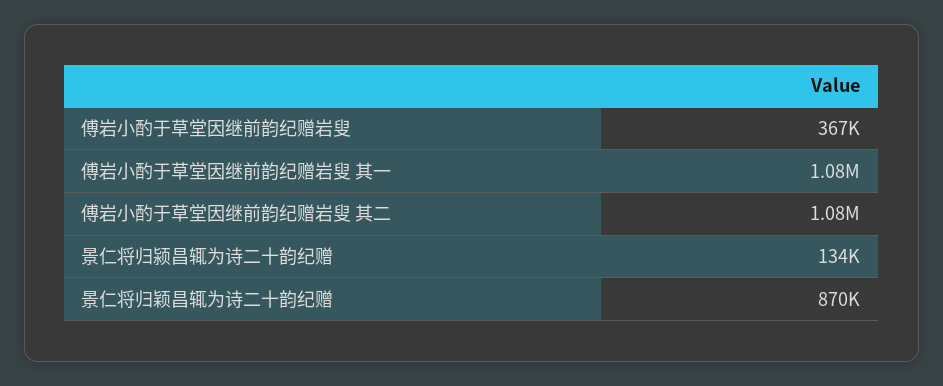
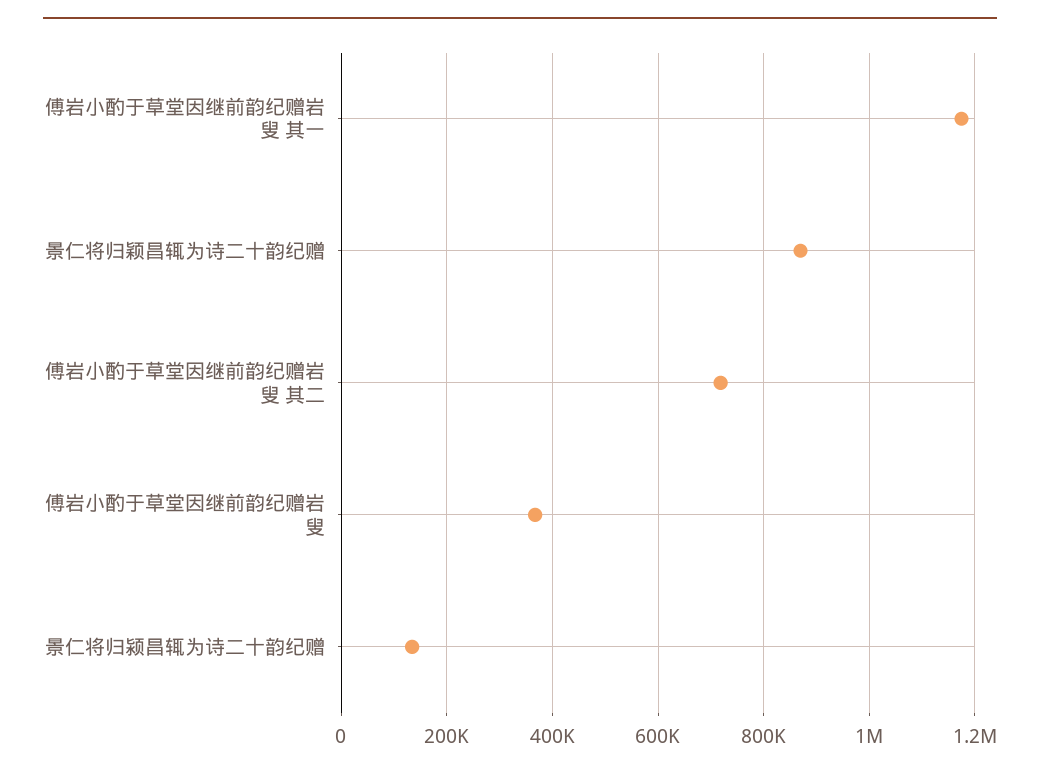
  {
    "傅岩小酌于草堂因继前韵纪赠岩叟": 367000,
-   "傅岩小酌于草堂因继前韵纪赠岩叟 其一": 1080000,
+   "傅岩小酌于草堂因继前韵纪赠岩叟 其一": 1180000,
-   "傅岩小酌于草堂因继前韵纪赠岩叟 其二": 1080000,
+   "傅岩小酌于草堂因继前韵纪赠岩叟 其二": 720000,
    "景仁将归颍昌辄为诗二十韵纪赠": 134000,
    "景仁将归颖昌辄为诗二十韵纪赠": 870000
  }

